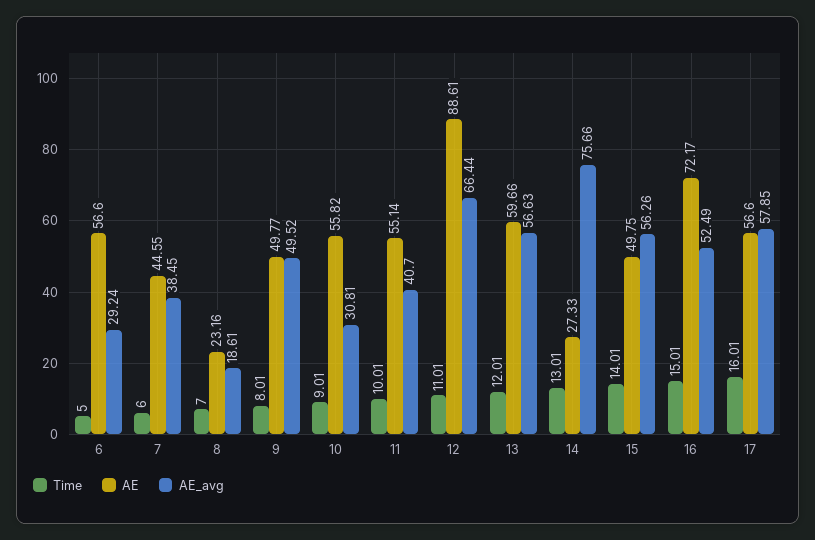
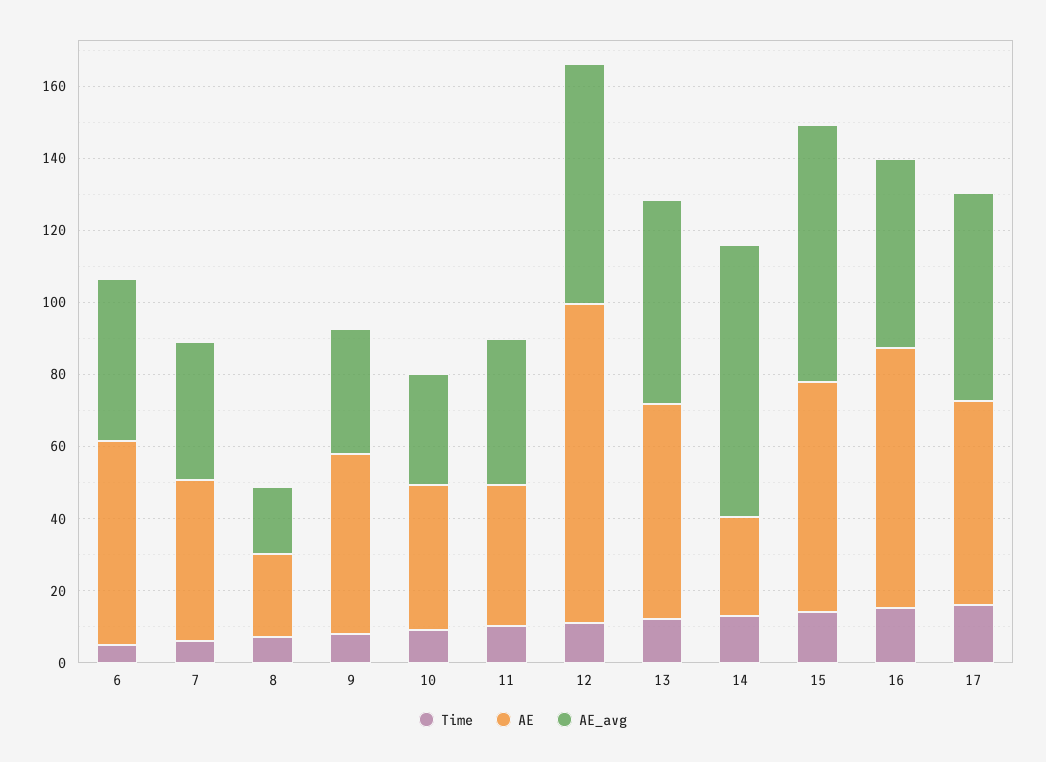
  {
    "Time": {
      "6": 5,
      "7": 6,
      "8": 7,
      "9": 8.01,
      "10": 9.01,
      "11": 10.01,
      "12": 11.01,
      "13": 12.01,
      "14": 13.01,
      "15": 14.01,
      "16": 15.01,
      "17": 16.01
    },
    "AE": {
      "6": 56.6,
      "7": 44.55,
      "8": 23.16,
      "9": 49.77,
-     "10": 55.82,
+     "10": 40,
-     "11": 55.14,
+     "11": 40,
      "12": 88.61,
      "13": 59.66,
      "14": 27.33,
-     "15": 49.75,
+     "15": 65,
      "16": 72.17,
      "17": 56.6
    },
    "AE_avg": {
-     "6": 29.24,
+     "6": 45,
      "7": 38.45,
      "8": 18.61,
-     "9": 49.52,
+     "9": 35,
      "10": 30.81,
      "11": 40.7,
      "12": 66.44,
      "13": 56.63,
      "14": 75.66,
-     "15": 56.26,
+     "15": 70,
      "16": 52.49,
      "17": 57.85
    }
  }

